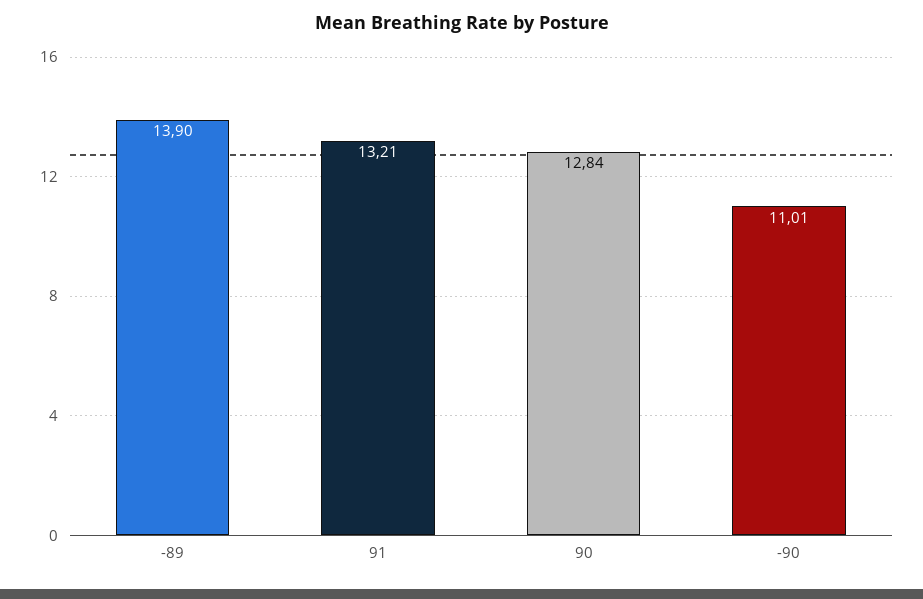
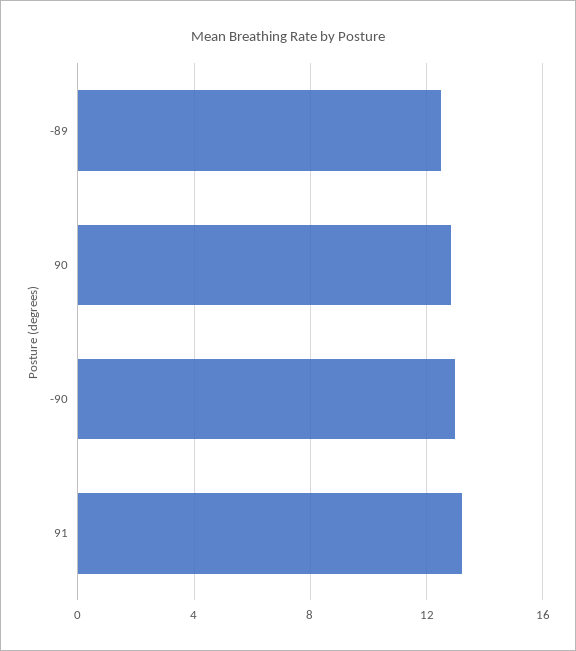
  {
-   "-89": 13.9,
+   "-89": 12.5,
    "91": 13.21,
    "90": 12.84,
-   "-90": 11.01
+   "-90": 13
  }

